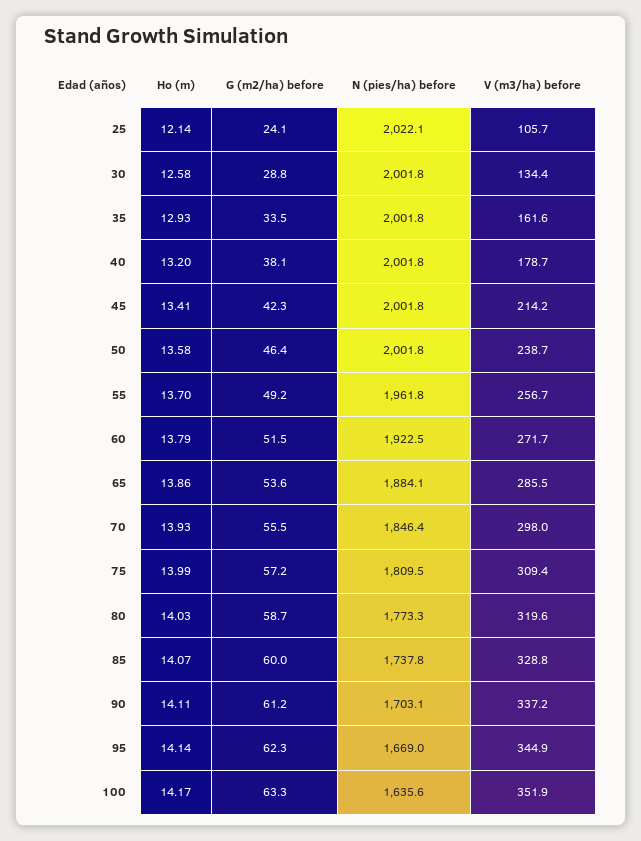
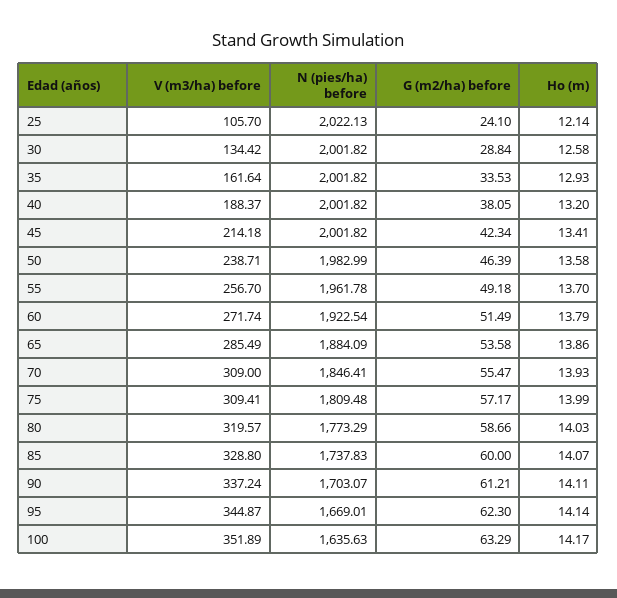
  {
    "Ho (m)": {
      "25": 12.14,
      "30": 12.58,
      "35": 12.93,
      "40": 13.2,
      "45": 13.41,
      "50": 13.58,
      "55": 13.7,
      "60": 13.79,
      "65": 13.86,
      "70": 13.93,
      "75": 13.99,
      "80": 14.03,
      "85": 14.07,
      "90": 14.11,
      "95": 14.14,
      "100": 14.17
    },
    "G (m2/ha) before": {
      "25": 24.1,
      "30": 28.84,
      "35": 33.53,
      "40": 38.05,
      "45": 42.34,
      "50": 46.39,
      "55": 49.18,
      "60": 51.49,
      "65": 53.58,
      "70": 55.47,
      "75": 57.17,
      "80": 58.66,
      "85": 60,
      "90": 61.21,
      "95": 62.3,
      "100": 63.29
    },
    "N (pies/ha) before": {
      "25": 2022.13,
      "30": 2001.82,
      "35": 2001.82,
      "40": 2001.82,
      "45": 2001.82,
-     "50": 2001.8,
+     "50": 1982.99,
      "55": 1961.78,
      "60": 1922.54,
      "65": 1884.09,
      "70": 1846.41,
      "75": 1809.48,
      "80": 1773.29,
      "85": 1737.83,
      "90": 1703.07,
      "95": 1669.01,
      "100": 1635.63
    },
    "V (m3/ha) before": {
      "25": 105.7,
      "30": 134.42,
      "35": 161.64,
-     "40": 178.7,
+     "40": 188.37,
      "45": 214.18,
      "50": 238.71,
      "55": 256.7,
      "60": 271.74,
      "65": 285.49,
-     "70": 298,
+     "70": 309,
      "75": 309.41,
      "80": 319.57,
      "85": 328.8,
      "90": 337.24,
      "95": 344.87,
      "100": 351.89
    }
  }

